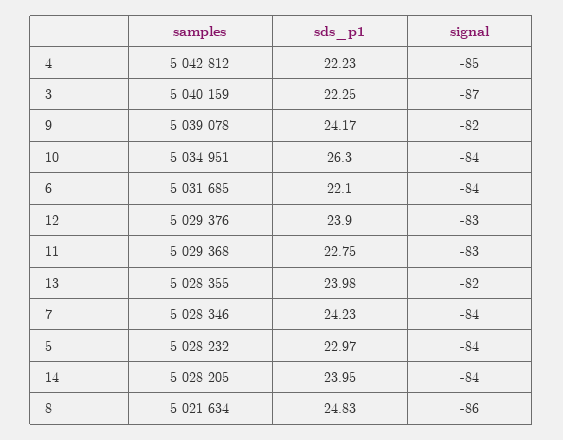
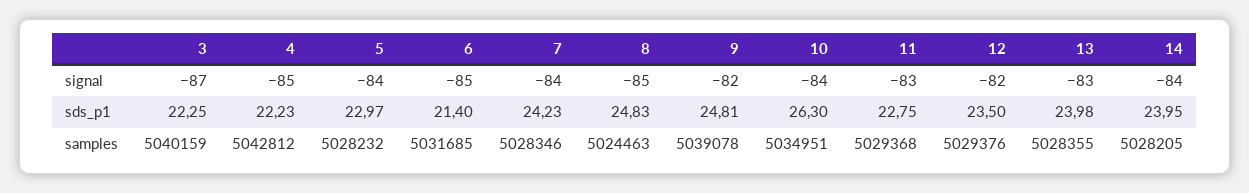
  {
    "samples": {
      "4": 5042812,
      "3": 5040159,
      "9": 5039078,
      "10": 5034951,
      "6": 5031685,
      "12": 5029376,
      "11": 5029368,
      "13": 5028355,
      "7": 5028346,
      "5": 5028232,
      "14": 5028205,
-     "8": 5021634
+     "8": 5024463
    },
    "sds_p1": {
      "4": 22.23,
      "3": 22.25,
-     "9": 24.17,
+     "9": 24.81,
      "10": 26.3,
-     "6": 22.1,
+     "6": 21.4,
-     "12": 23.9,
+     "12": 23.5,
      "11": 22.75,
      "13": 23.98,
      "7": 24.23,
      "5": 22.97,
      "14": 23.95,
      "8": 24.83
    },
    "signal": {
      "4": -85,
      "3": -87,
      "9": -82,
      "10": -84,
-     "6": -84,
+     "6": -85,
-     "12": -83,
+     "12": -82,
      "11": -83,
-     "13": -82,
+     "13": -83,
      "7": -84,
      "5": -84,
      "14": -84,
-     "8": -86
+     "8": -85
    }
  }

